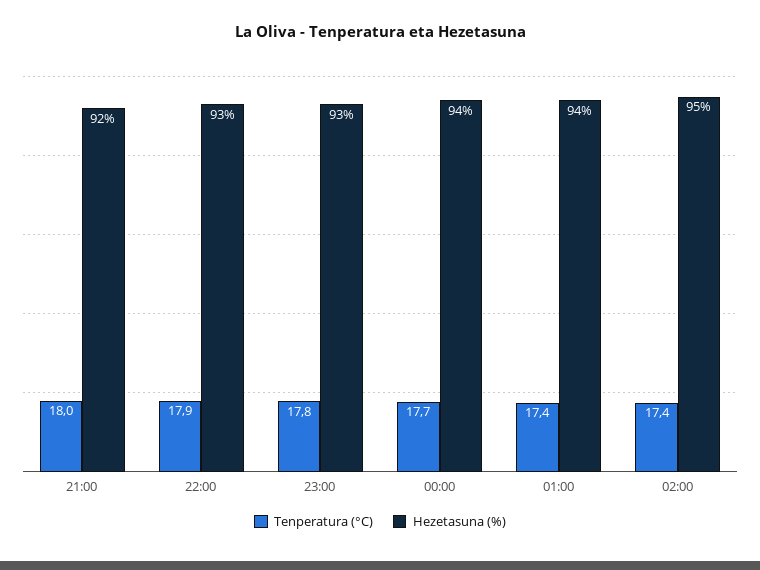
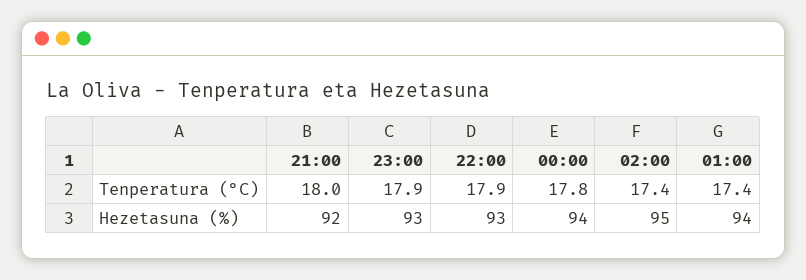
  {
    "Tenperatura (°C)": {
      "21:00": 18,
      "22:00": 17.9,
-     "23:00": 17.8,
+     "23:00": 17.9,
-     "00:00": 17.7,
+     "00:00": 17.8,
      "01:00": 17.4,
      "02:00": 17.4
    },
    "Hezetasuna (%)": {
      "21:00": 92,
      "22:00": 93,
      "23:00": 93,
      "00:00": 94,
      "01:00": 94,
      "02:00": 95
    }
  }

